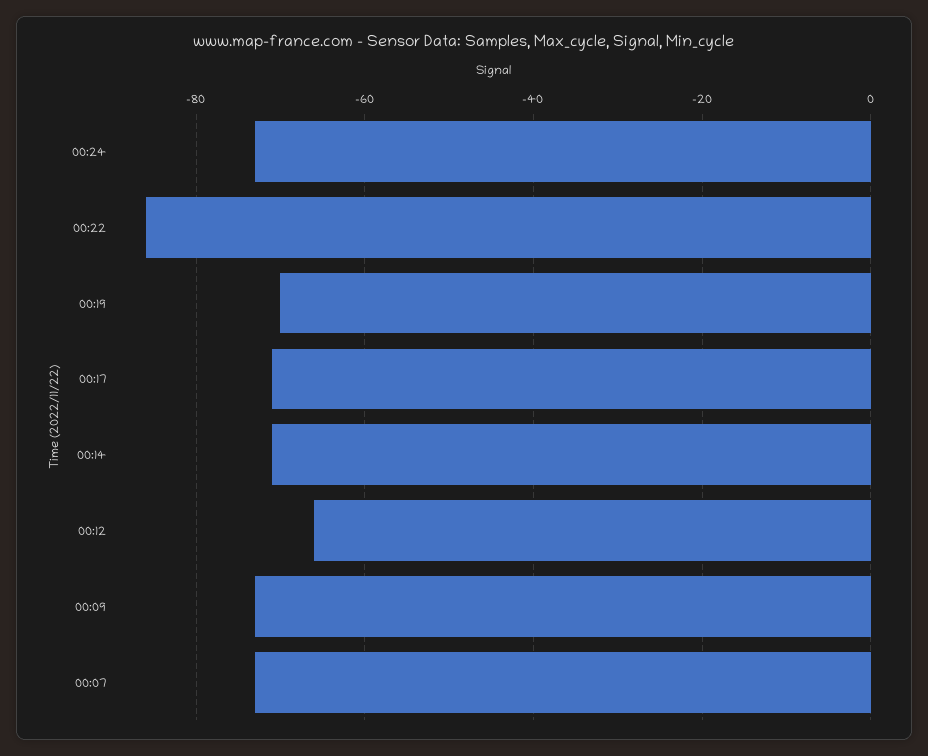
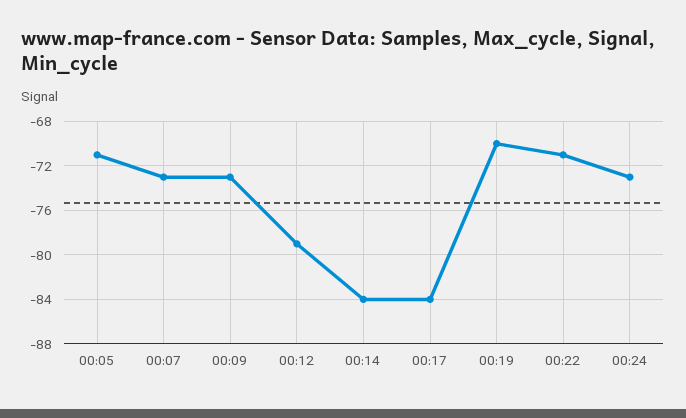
  {
    "00:24": -73,
-   "00:22": -85,
+   "00:22": -71,
    "00:19": -70,
-   "00:17": -70,
+   "00:17": -84,
-   "00:14": -70,
+   "00:14": -84,
-   "00:12": -65,
+   "00:12": -79,
    "00:09": -73,
-   "00:07": -73
+   "00:07": -73,
+   "00:05": -71
  }

